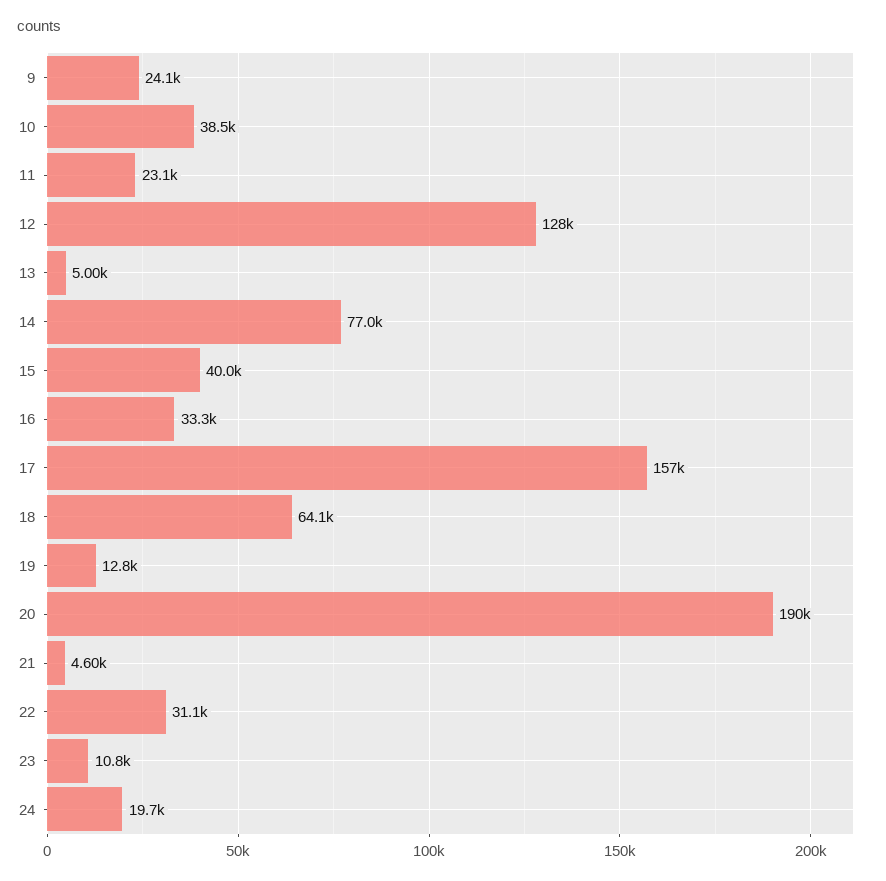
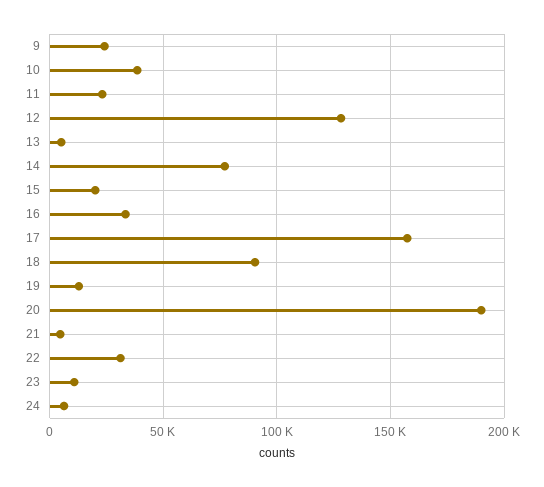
  {
    "9": 24100,
    "10": 38500,
    "11": 23100,
    "12": 128000,
    "13": 5000,
    "14": 77000,
-   "15": 40000,
+   "15": 20000,
    "16": 33300,
    "17": 157000,
-   "18": 64100,
+   "18": 90000,
    "19": 12800,
    "20": 190000,
    "21": 4600,
    "22": 31100,
    "23": 10800,
-   "24": 19700
+   "24": 5000
  }

